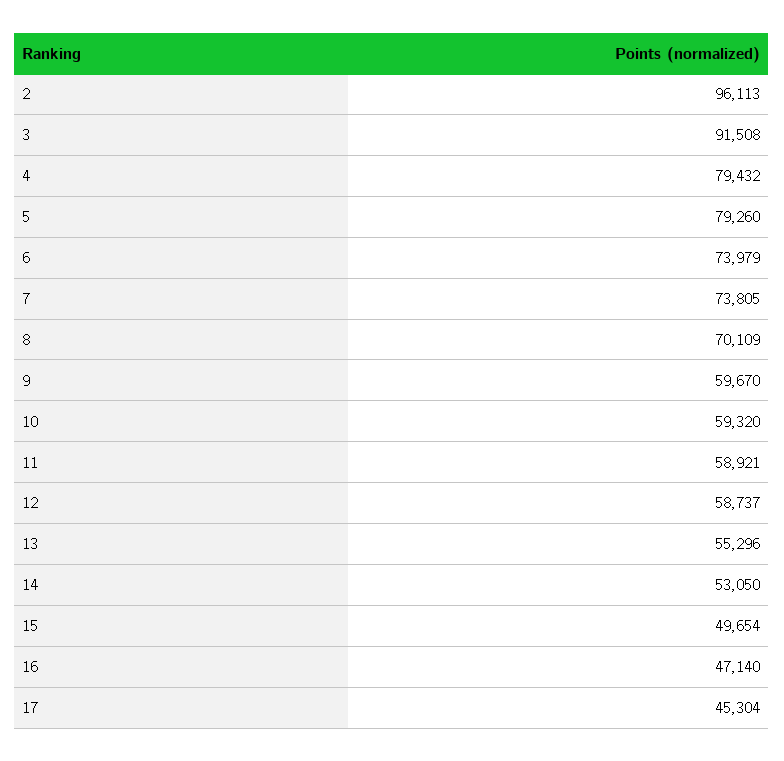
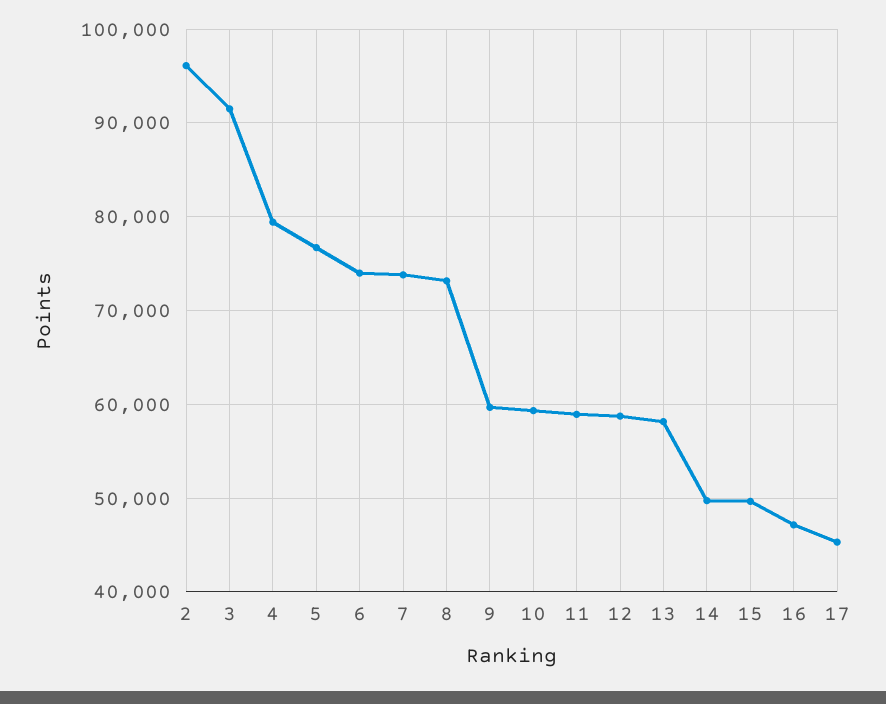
  {
    "2": 96113,
    "3": 91508,
    "4": 79432,
-   "5": 79260,
+   "5": 77000,
    "6": 73979,
    "7": 73805,
-   "8": 70109,
+   "8": 73000,
    "9": 59670,
    "10": 59320,
    "11": 58921,
    "12": 58737,
-   "13": 55296,
+   "13": 58000,
-   "14": 53050,
+   "14": 50000,
    "15": 49654,
    "16": 47140,
    "17": 45304
  }

